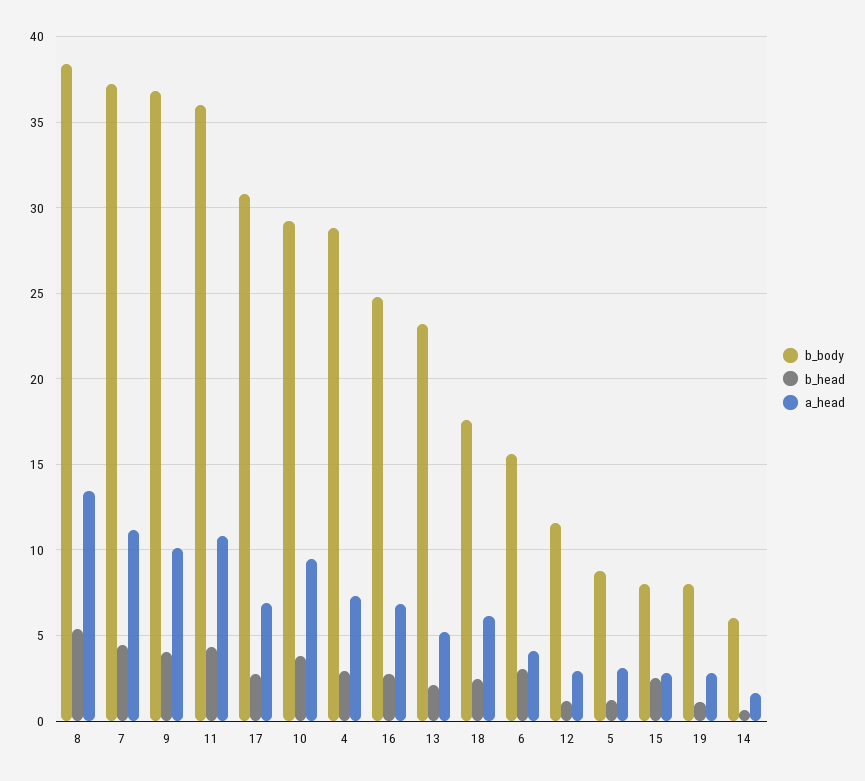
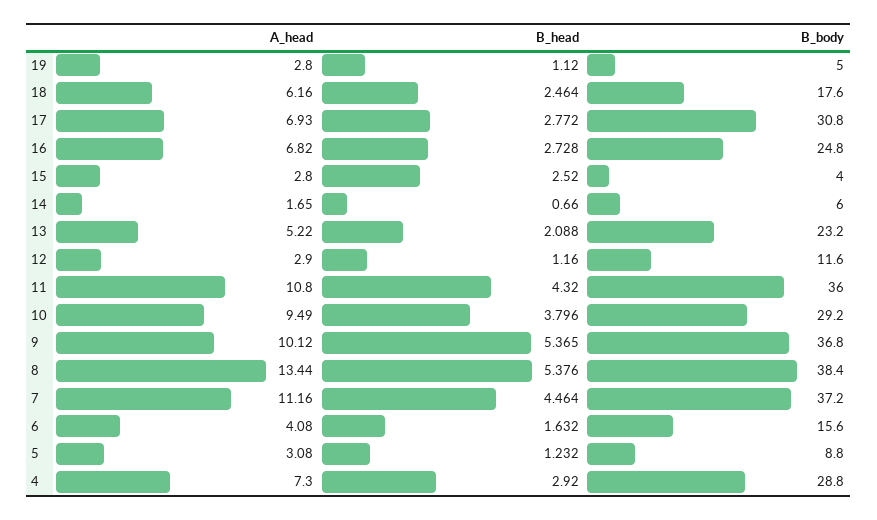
  {
    "b_body": {
      "8": 38.4,
      "7": 37.2,
      "9": 36.8,
      "11": 36,
      "17": 30.8,
      "10": 29.2,
      "4": 28.8,
      "16": 24.8,
      "13": 23.2,
      "18": 17.6,
      "6": 15.6,
      "12": 11.6,
      "5": 8.8,
-     "15": 8,
+     "15": 4,
-     "19": 8,
+     "19": 5,
      "14": 6
    },
    "b_head": {
      "8": 5.376,
      "7": 4.464,
-     "9": 4,
+     "9": 5.365,
      "11": 4.32,
      "17": 2.772,
      "10": 3.796,
      "4": 2.92,
      "16": 2.728,
      "13": 2.088,
      "18": 2.464,
-     "6": 3,
+     "6": 1.632,
      "12": 1.16,
      "5": 1.232,
      "15": 2.52,
      "19": 1.12,
      "14": 0.66
    },
    "a_head": {
      "8": 13.44,
      "7": 11.16,
      "9": 10.12,
      "11": 10.8,
      "17": 6.93,
      "10": 9.49,
      "4": 7.3,
      "16": 6.82,
      "13": 5.22,
      "18": 6.16,
      "6": 4.08,
      "12": 2.9,
      "5": 3.08,
      "15": 2.8,
      "19": 2.8,
      "14": 1.65
    }
  }

